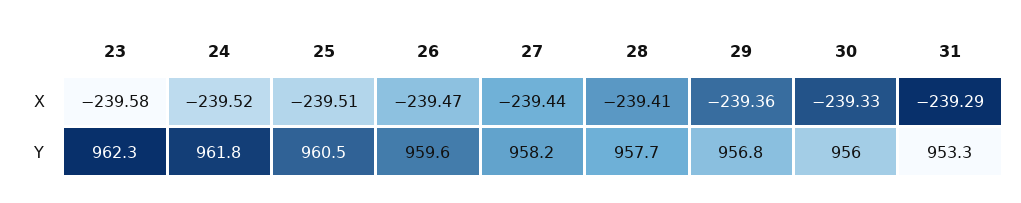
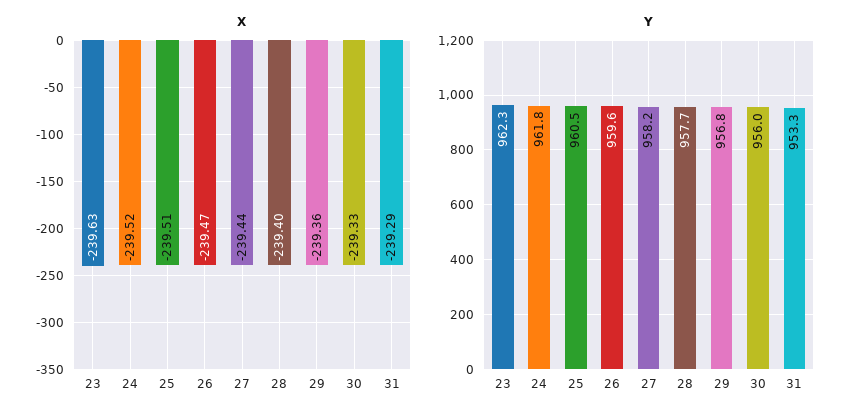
  {
    "X": {
-     "23": -239.58,
+     "23": -239.63,
      "24": -239.52,
      "25": -239.51,
      "26": -239.47,
      "27": -239.44,
-     "28": -239.41,
+     "28": -239.4,
      "29": -239.36,
      "30": -239.33,
      "31": -239.29
    },
    "Y": {
      "23": 962.3,
      "24": 961.8,
      "25": 960.5,
      "26": 959.6,
      "27": 958.2,
      "28": 957.7,
      "29": 956.8,
      "30": 956,
      "31": 953.3
    }
  }

